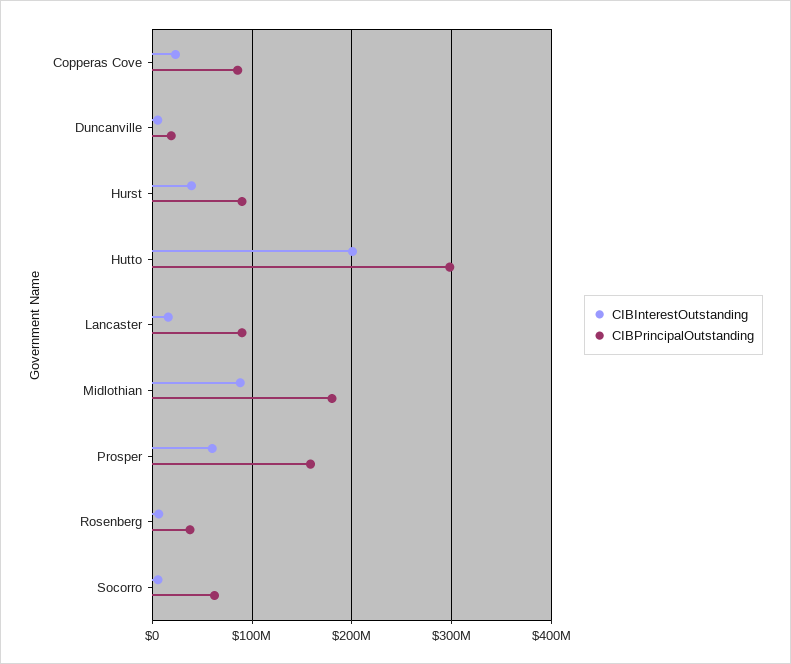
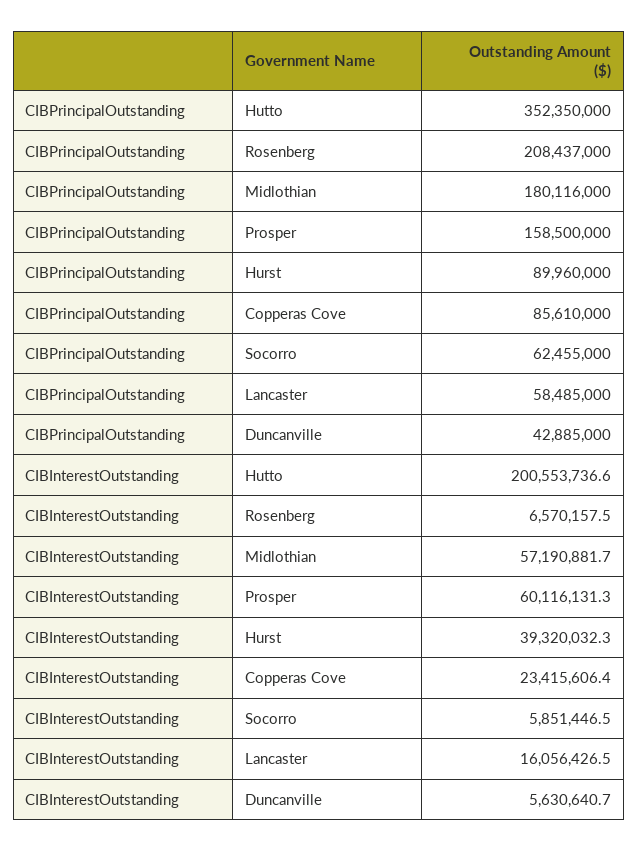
  {
    "CIBInterestOutstanding": {
      "Copperas Cove": 23415606.4,
      "Duncanville": 5630640.7,
      "Hurst": 39320032.3,
      "Hutto": 200553736.6,
      "Lancaster": 16056426.5,
-     "Midlothian": 90000000,
+     "Midlothian": 57190881.7,
      "Prosper": 60116131.3,
      "Rosenberg": 6570157.5,
      "Socorro": 5851446.5
    },
    "CIBPrincipalOutstanding": {
      "Copperas Cove": 85610000,
-     "Duncanville": 20000000,
+     "Duncanville": 42885000,
      "Hurst": 89960000,
-     "Hutto": 300000000,
+     "Hutto": 352350000,
-     "Lancaster": 90000000,
+     "Lancaster": 58485000,
      "Midlothian": 180116000,
      "Prosper": 158500000,
-     "Rosenberg": 40000000,
+     "Rosenberg": 208437000,
      "Socorro": 62455000
    }
  }

